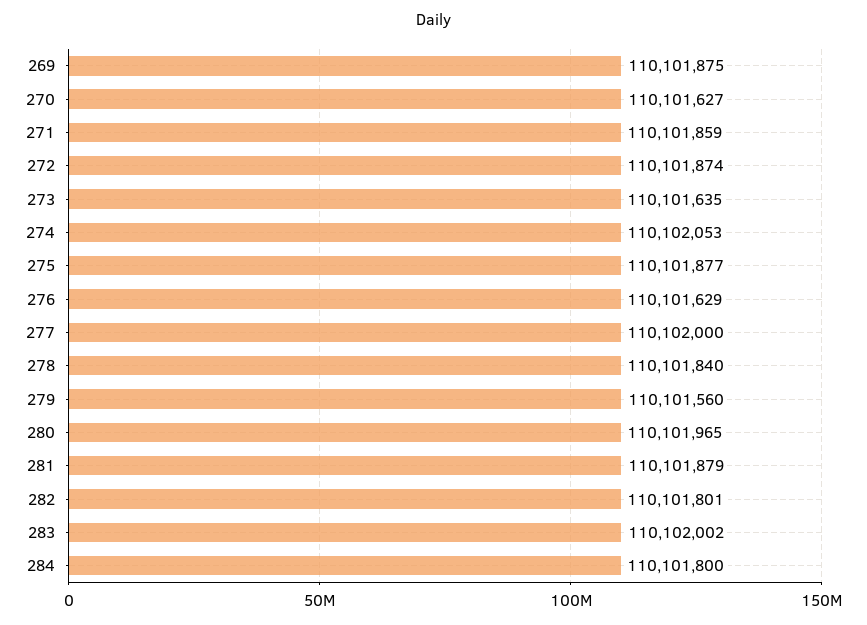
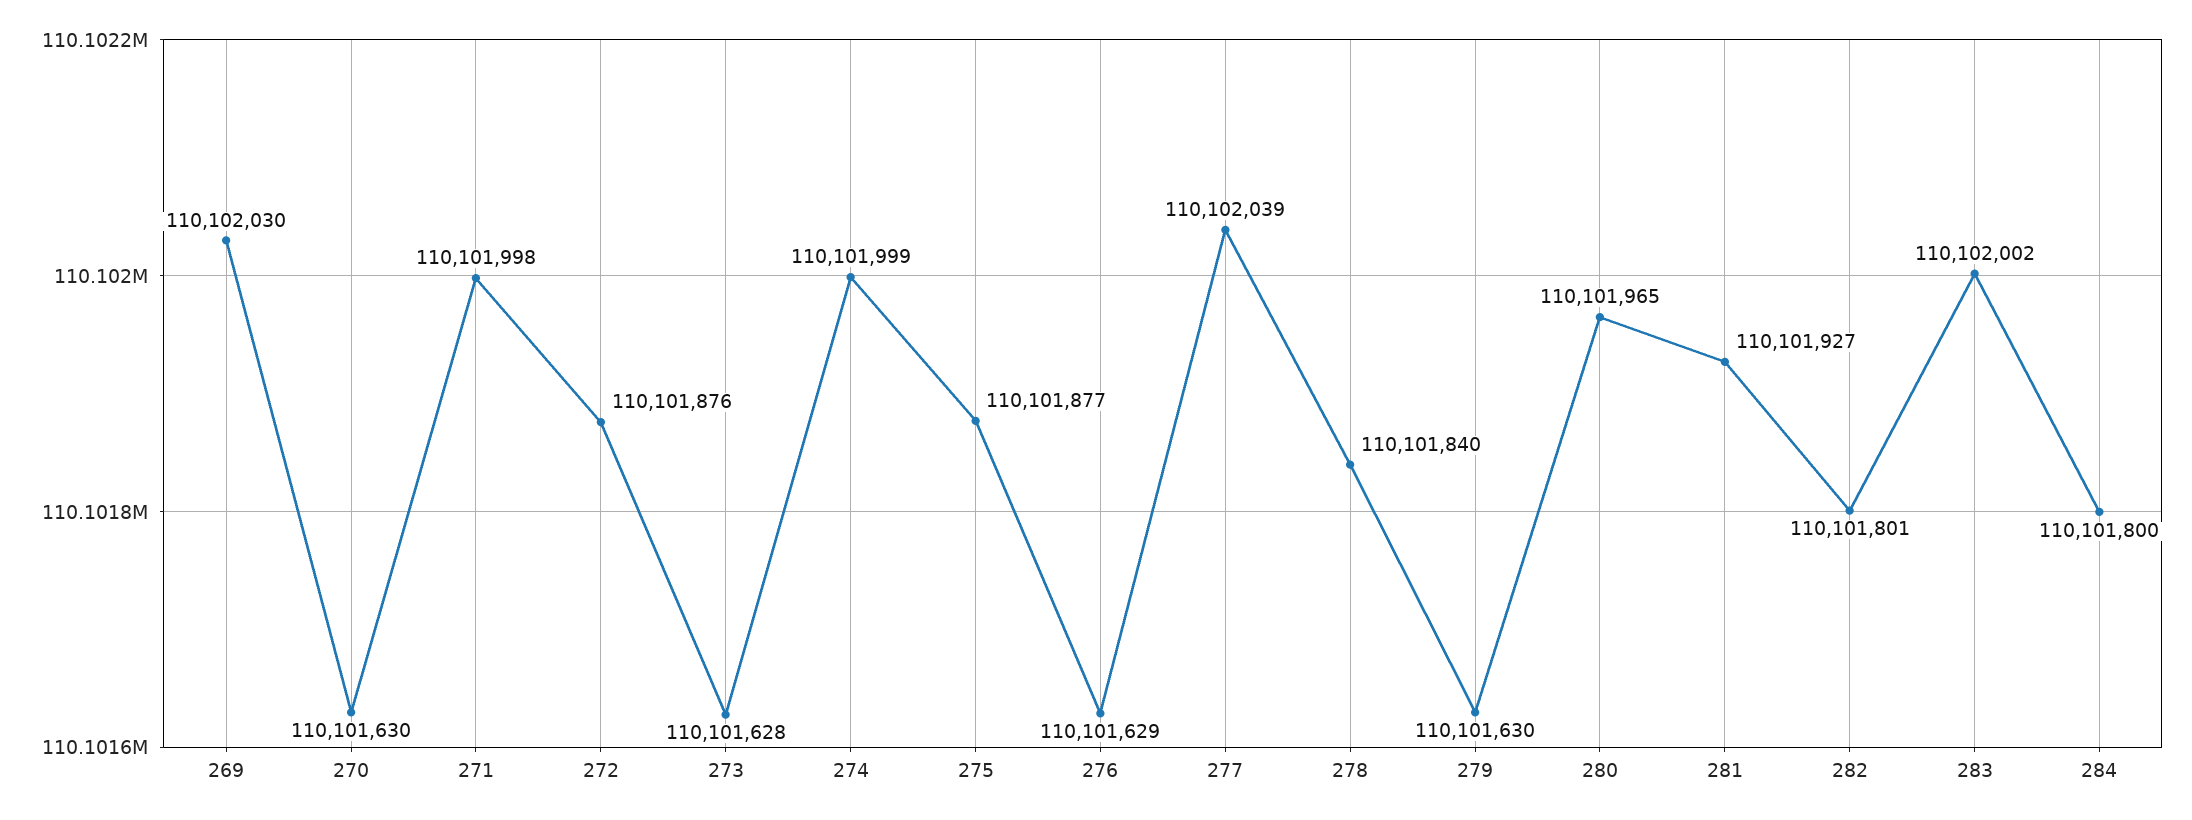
  {
-   "269": 110101875,
+   "269": 110102030,
-   "270": 110101627,
+   "270": 110101630,
-   "271": 110101859,
+   "271": 110101998,
-   "272": 110101874,
+   "272": 110101876,
-   "273": 110101635,
+   "273": 110101628,
-   "274": 110102053,
+   "274": 110101999,
    "275": 110101877,
    "276": 110101629,
-   "277": 110102000,
+   "277": 110102039,
    "278": 110101840,
-   "279": 110101560,
+   "279": 110101630,
    "280": 110101965,
-   "281": 110101879,
+   "281": 110101927,
    "282": 110101801,
    "283": 110102002,
    "284": 110101800
  }

